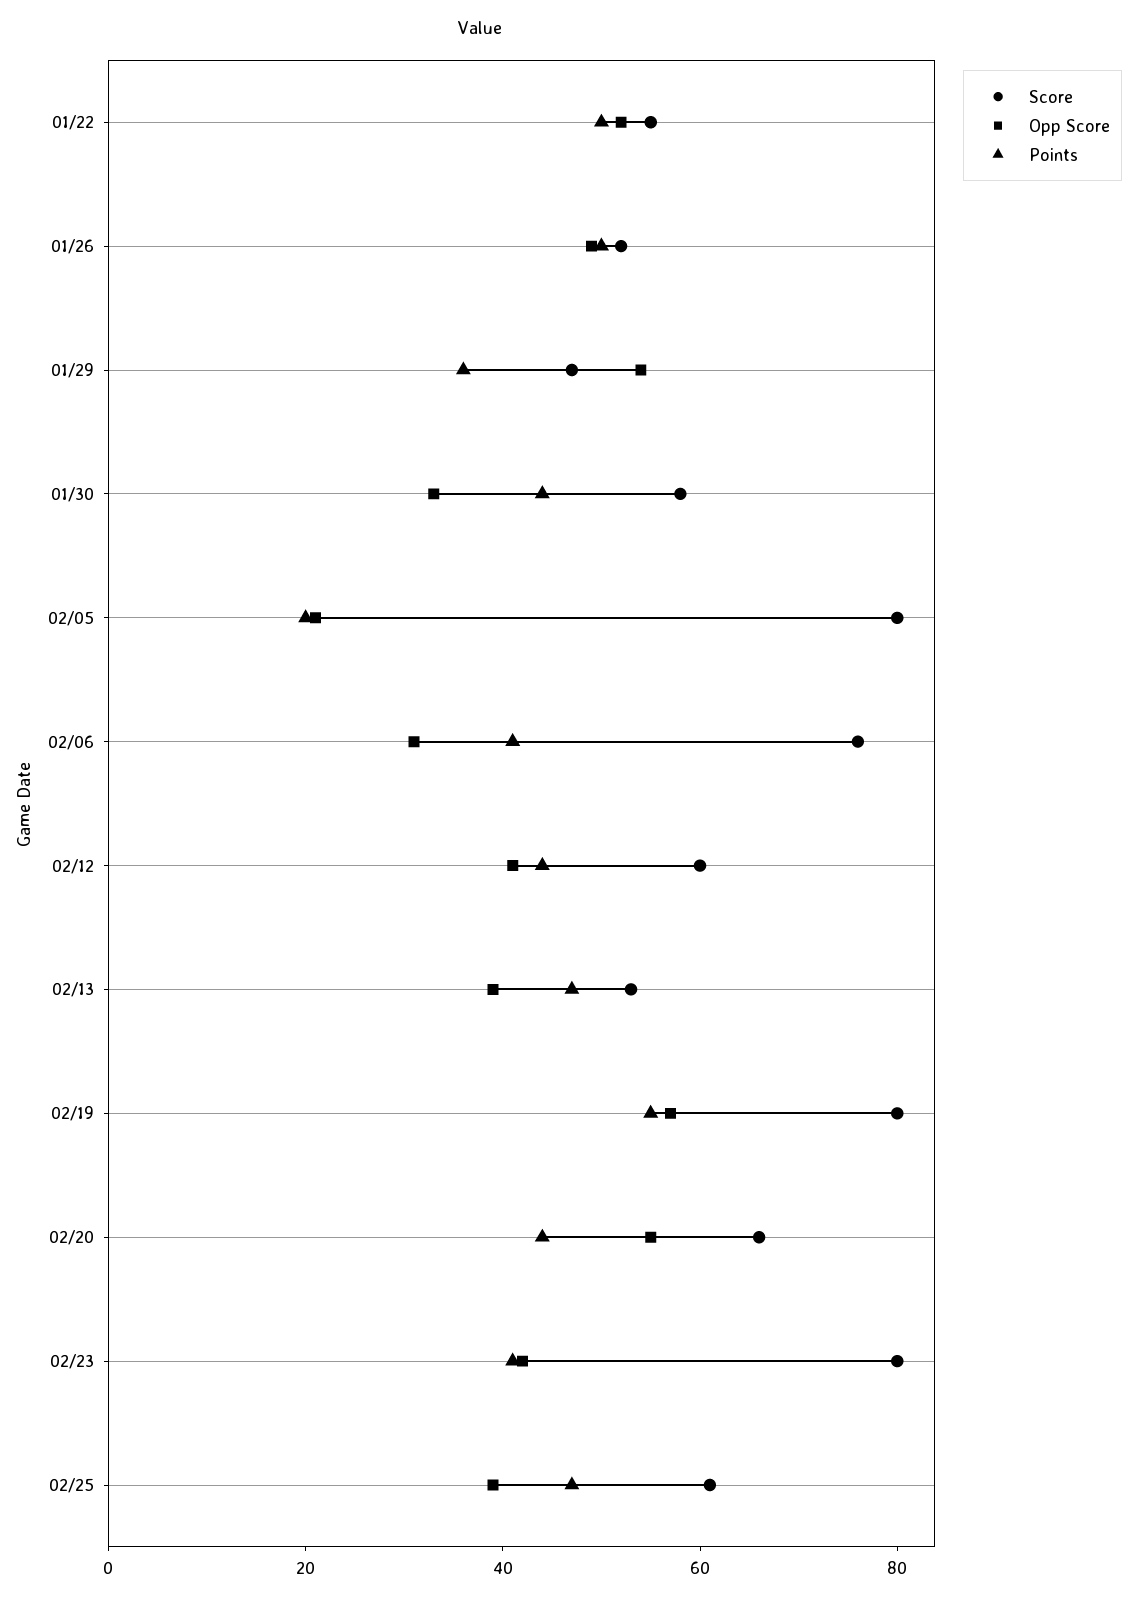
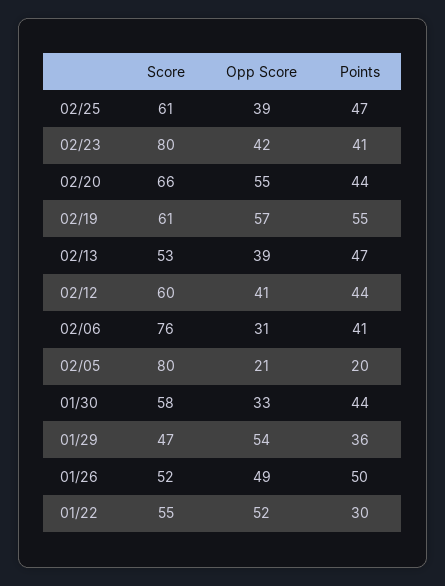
  {
    "Score": {
      "01/22": 55,
      "01/26": 52,
      "01/29": 47,
      "01/30": 58,
      "02/05": 80,
      "02/06": 76,
      "02/12": 60,
      "02/13": 53,
-     "02/19": 80,
+     "02/19": 61,
      "02/20": 66,
      "02/23": 80,
      "02/25": 61
    },
    "Opp Score": {
      "01/22": 52,
      "01/26": 49,
      "01/29": 54,
      "01/30": 33,
      "02/05": 21,
      "02/06": 31,
      "02/12": 41,
      "02/13": 39,
      "02/19": 57,
      "02/20": 55,
      "02/23": 42,
      "02/25": 39
    },
    "Points": {
-     "01/22": 50,
+     "01/22": 30,
      "01/26": 50,
      "01/29": 36,
      "01/30": 44,
      "02/05": 20,
      "02/06": 41,
      "02/12": 44,
      "02/13": 47,
      "02/19": 55,
      "02/20": 44,
      "02/23": 41,
      "02/25": 47
    }
  }

